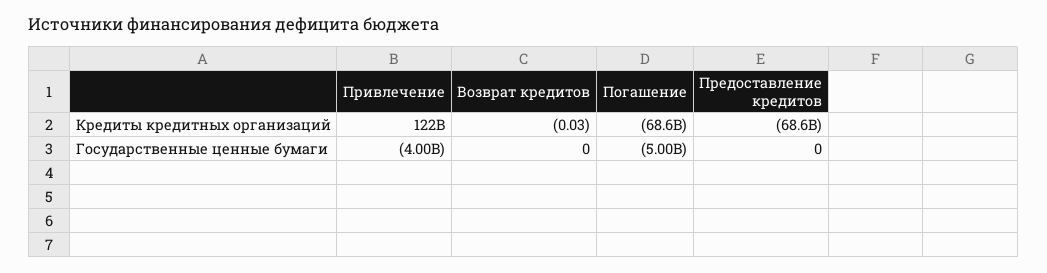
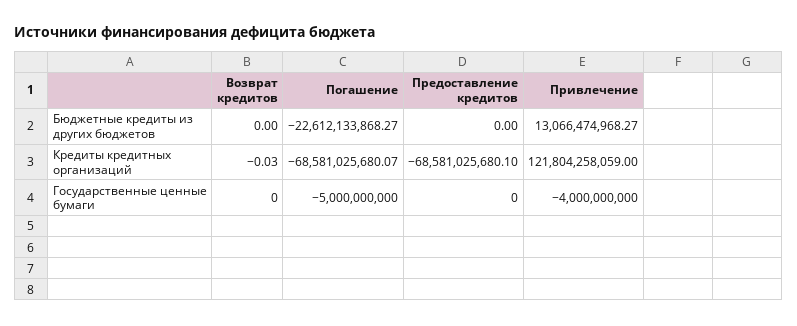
  {
    "Привлечение": {
      "Кредиты кредитных организаций": 121804258059,
-     "Государственные ценные бумаги": -4000000000
+     "Государственные ценные бумаги": -4000000000,
+     "Бюджетные кредиты из других бюджетов": 13066474968.27
    },
    "Возврат кредитов": {
      "Кредиты кредитных организаций": -0.03,
-     "Государственные ценные бумаги": 0
+     "Государственные ценные бумаги": 0,
+     "Бюджетные кредиты из других бюджетов": 0
    },
    "Погашение": {
      "Кредиты кредитных организаций": -68581025680.07,
-     "Государственные ценные бумаги": -5000000000
+     "Государственные ценные бумаги": -5000000000,
+     "Бюджетные кредиты из других бюджетов": -22612133868.27
    },
    "Предоставление кредитов": {
      "Кредиты кредитных организаций": -68581025680.1,
-     "Государственные ценные бумаги": 0
+     "Государственные ценные бумаги": 0,
+     "Бюджетные кредиты из других бюджетов": 0
    }
  }

